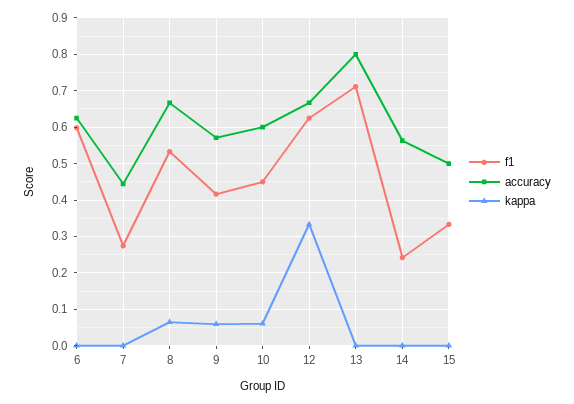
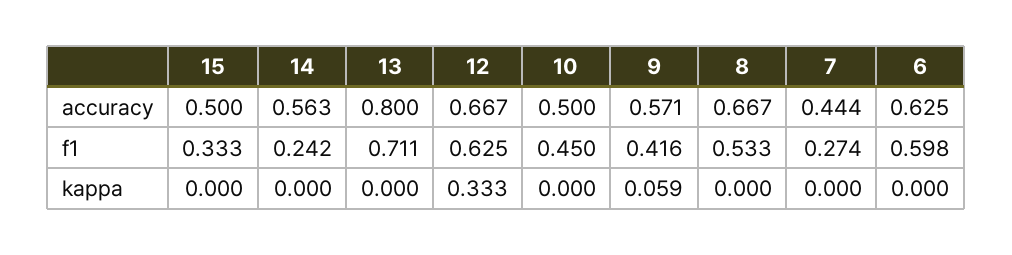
  {
    "f1": {
      "6": 0.598,
      "7": 0.274,
      "8": 0.533,
      "9": 0.416,
      "10": 0.45,
      "12": 0.625,
      "13": 0.711,
      "14": 0.242,
      "15": 0.333
    },
    "accuracy": {
      "6": 0.625,
      "7": 0.444,
      "8": 0.667,
      "9": 0.571,
-     "10": 0.6,
+     "10": 0.5,
      "12": 0.667,
      "13": 0.8,
      "14": 0.563,
      "15": 0.5
    },
    "kappa": {
      "6": 0,
      "7": 0,
-     "8": 0.06,
+     "8": 0,
      "9": 0.059,
-     "10": 0.06,
+     "10": 0,
      "12": 0.333,
      "13": 0,
      "14": 0,
      "15": 0
    }
  }

